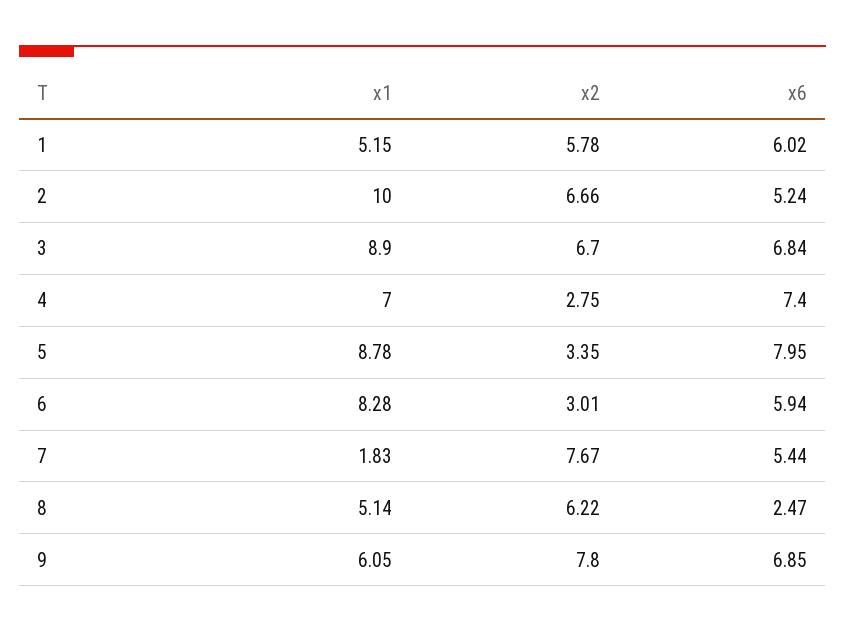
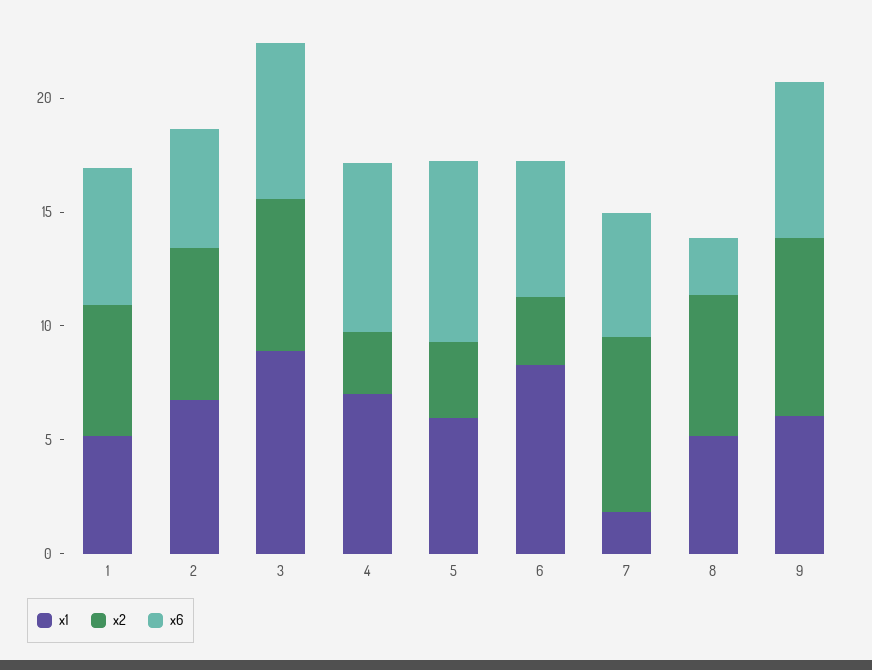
  {
    "x1": {
      "1": 5.15,
-     "2": 10,
+     "2": 7,
      "3": 8.9,
      "4": 7,
-     "5": 8.78,
+     "5": 6,
      "6": 8.28,
      "7": 1.83,
      "8": 5.14,
      "9": 6.05
    },
    "x2": {
      "1": 5.78,
      "2": 6.66,
      "3": 6.7,
      "4": 2.75,
      "5": 3.35,
      "6": 3.01,
      "7": 7.67,
      "8": 6.22,
      "9": 7.8
    },
    "x6": {
      "1": 6.02,
      "2": 5.24,
      "3": 6.84,
      "4": 7.4,
      "5": 7.95,
      "6": 5.94,
      "7": 5.44,
      "8": 2.47,
      "9": 6.85
    }
  }

